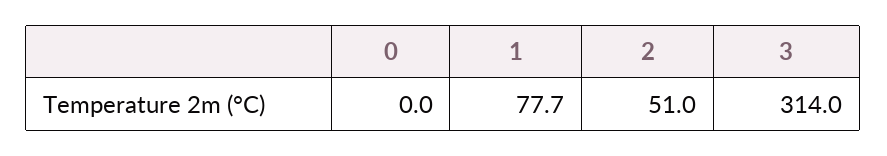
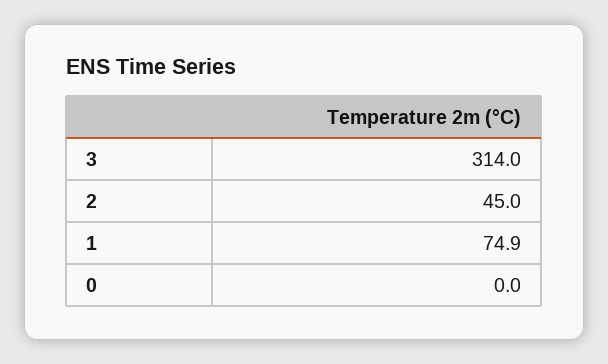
  {
    "0": 0,
-   "1": 77.7,
+   "1": 74.9,
-   "2": 51,
+   "2": 45,
    "3": 314
  }

